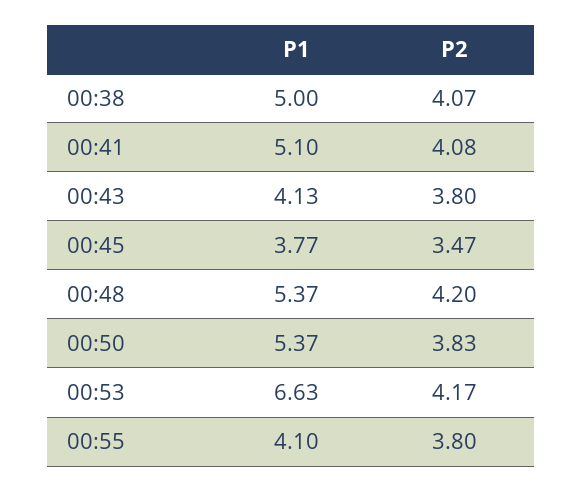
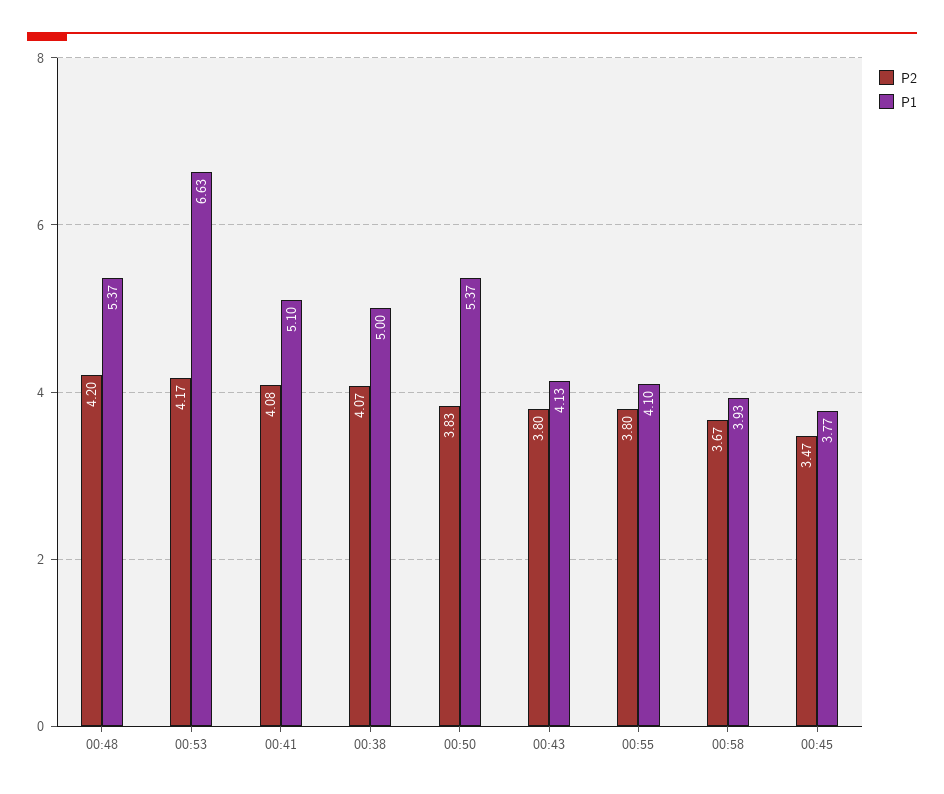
  {
    "P1": {
      "00:38": 5,
      "00:41": 5.1,
      "00:43": 4.13,
      "00:45": 3.77,
      "00:48": 5.37,
      "00:50": 5.37,
      "00:53": 6.63,
-     "00:55": 4.1
+     "00:55": 4.1,
+     "00:58": 3.93
    },
    "P2": {
      "00:38": 4.07,
      "00:41": 4.08,
      "00:43": 3.8,
      "00:45": 3.47,
      "00:48": 4.2,
      "00:50": 3.83,
      "00:53": 4.17,
-     "00:55": 3.8
+     "00:55": 3.8,
+     "00:58": 3.67
    }
  }

